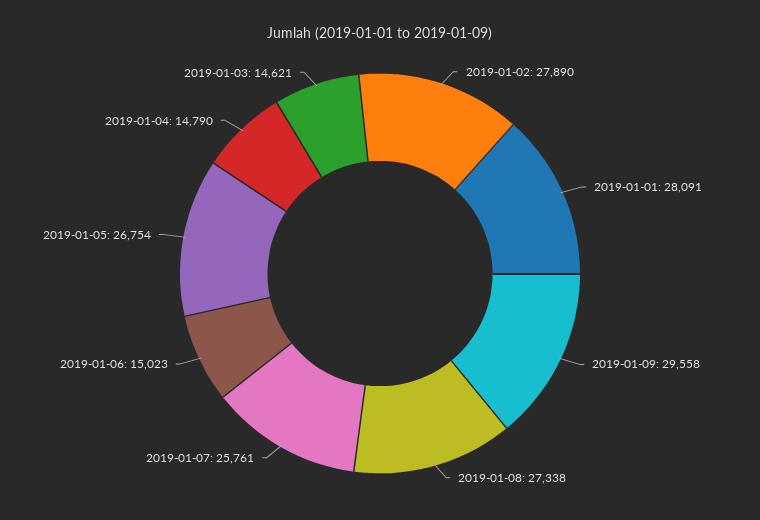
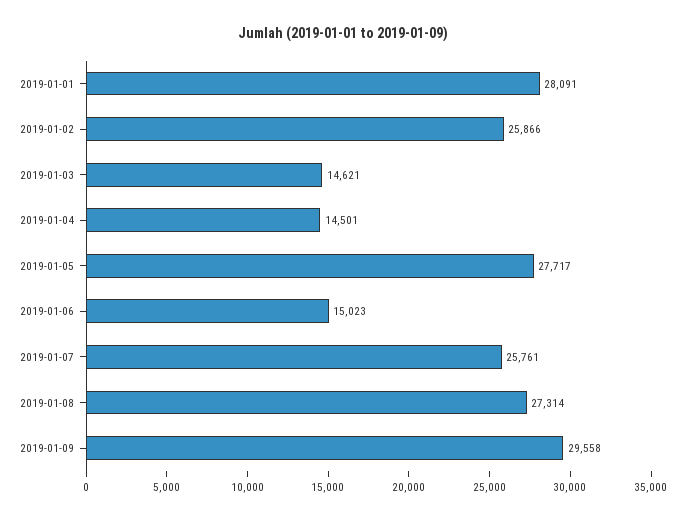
  {
-   "2019-01-02": 27890,
+   "2019-01-02": 25866,
    "2019-01-01": 28091,
    "2019-01-09": 29558,
-   "2019-01-08": 27338,
+   "2019-01-08": 27314,
    "2019-01-07": 25761,
    "2019-01-06": 15023,
-   "2019-01-05": 26754,
+   "2019-01-05": 27717,
-   "2019-01-04": 14790,
+   "2019-01-04": 14501,
    "2019-01-03": 14621
  }

